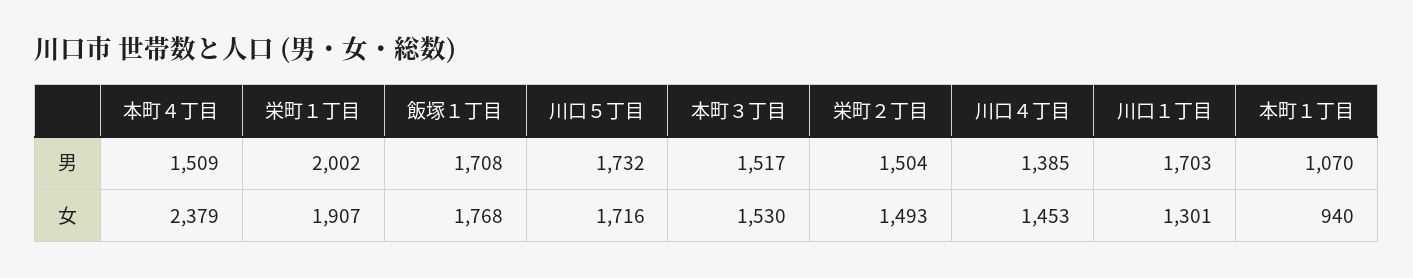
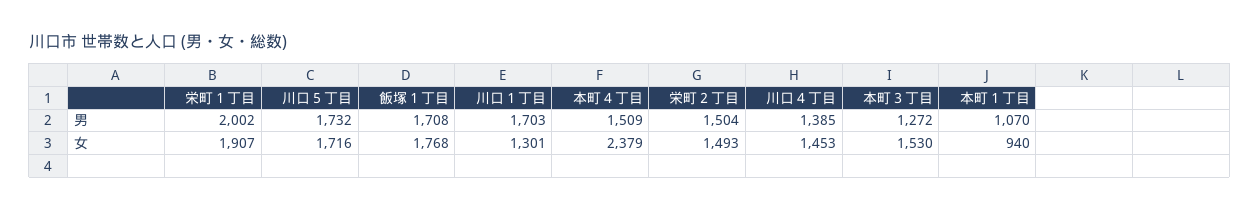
  {
    "本町４丁目": {
      "男": 1509,
      "女": 2379
    },
    "栄町１丁目": {
      "男": 2002,
      "女": 1907
    },
    "飯塚１丁目": {
      "男": 1708,
      "女": 1768
    },
    "川口５丁目": {
      "男": 1732,
      "女": 1716
    },
    "本町３丁目": {
-     "男": 1517,
+     "男": 1272,
      "女": 1530
    },
    "栄町２丁目": {
      "男": 1504,
      "女": 1493
    },
    "川口４丁目": {
      "男": 1385,
      "女": 1453
    },
    "川口１丁目": {
      "男": 1703,
      "女": 1301
    },
    "本町１丁目": {
      "男": 1070,
      "女": 940
    }
  }

